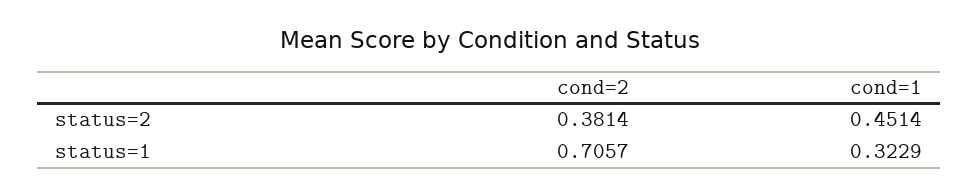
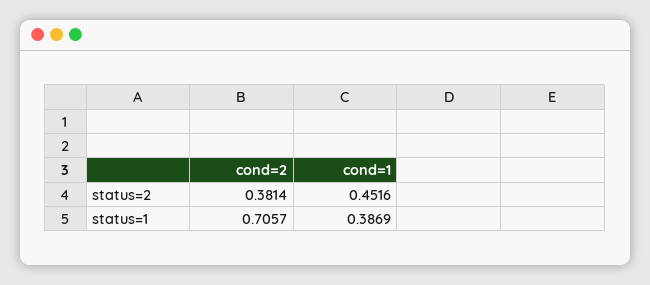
  {
    "cond=2": {
      "status=2": 0.3814,
      "status=1": 0.7057
    },
    "cond=1": {
-     "status=2": 0.4514,
+     "status=2": 0.4516,
-     "status=1": 0.3229
+     "status=1": 0.3869
    }
  }

